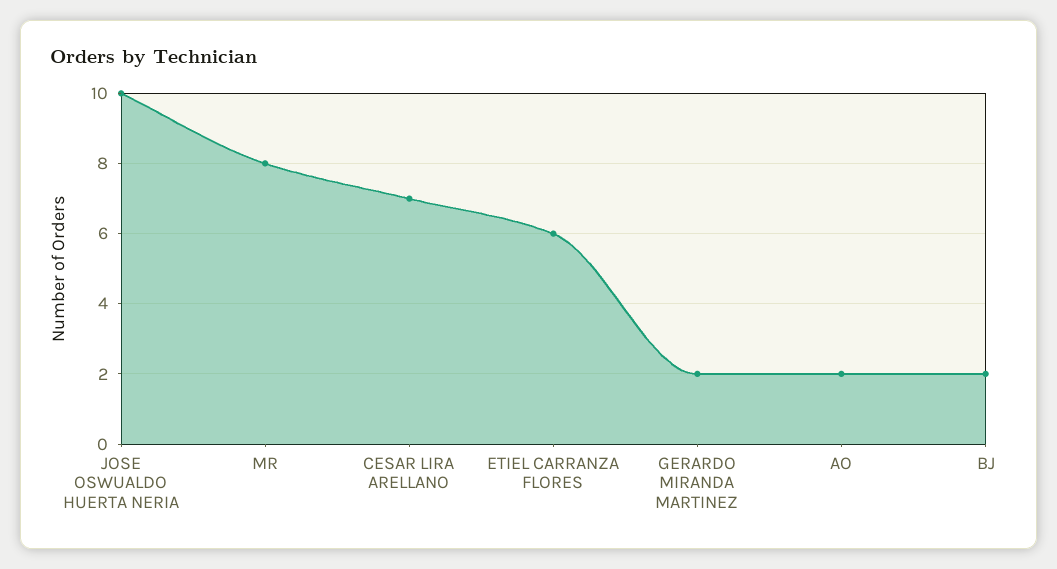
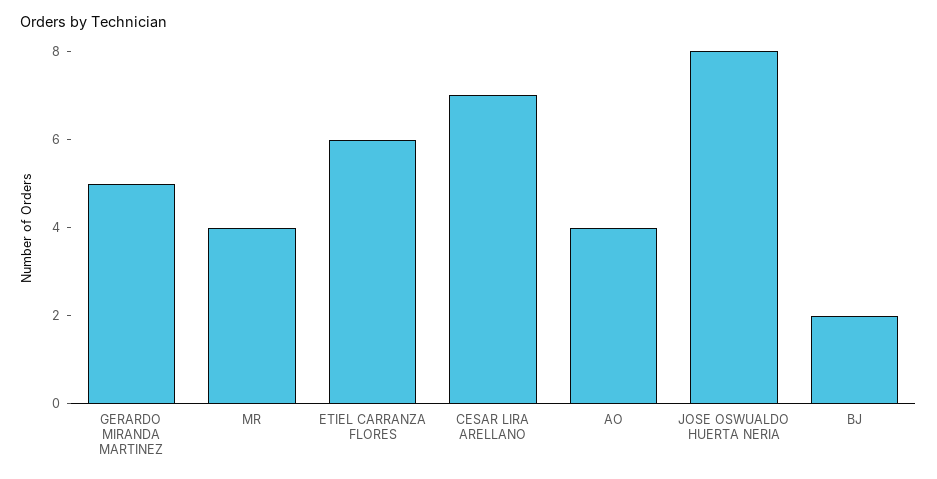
  {
-   "JOSE OSWUALDO HUERTA NERIA": 10,
+   "JOSE OSWUALDO HUERTA NERIA": 8,
-   "MR": 8,
+   "MR": 4,
    "CESAR LIRA ARELLANO": 7,
    "ETIEL CARRANZA FLORES": 6,
-   "GERARDO MIRANDA MARTINEZ": 2,
+   "GERARDO MIRANDA MARTINEZ": 5,
-   "AO": 2,
+   "AO": 4,
    "BJ": 2
  }

